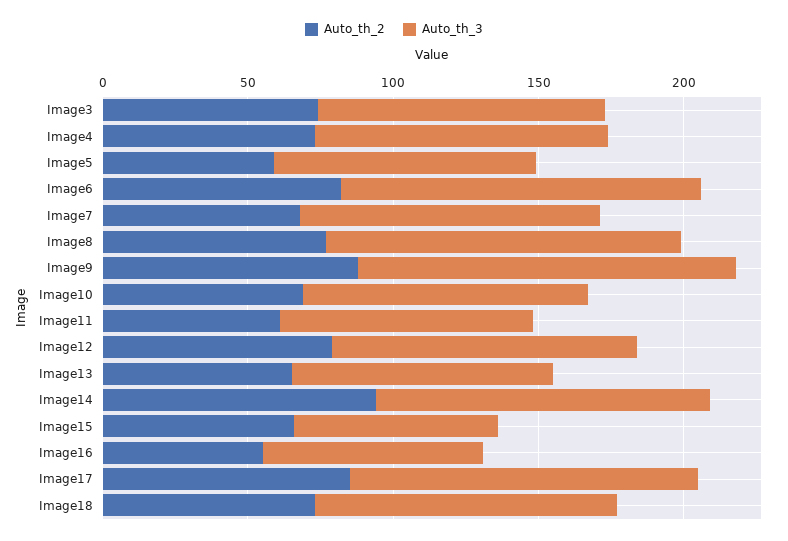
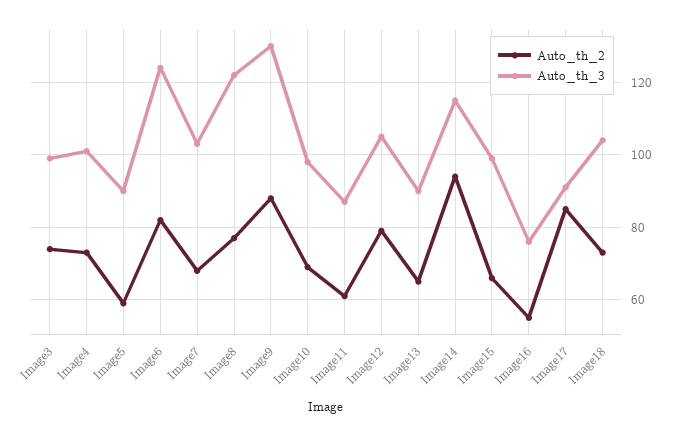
  {
    "Auto_th_2": {
      "Image3": 75,
      "Image4": 75,
      "Image5": 60,
      "Image6": 80,
      "Image7": 70,
      "Image8": 75,
      "Image9": 90,
      "Image10": 70,
      "Image11": 60,
      "Image12": 80,
      "Image13": 65,
      "Image14": 95,
      "Image15": 65,
      "Image16": 55,
      "Image17": 85,
      "Image18": 75
    },
    "Auto_th_3": {
      "Image3": 100,
      "Image4": 100,
      "Image5": 90,
      "Image6": 125,
      "Image7": 105,
      "Image8": 120,
      "Image9": 130,
      "Image10": 100,
      "Image11": 85,
      "Image12": 105,
      "Image13": 90,
      "Image14": 115,
-     "Image15": 70,
+     "Image15": 100,
      "Image16": 75,
-     "Image17": 120,
+     "Image17": 90,
      "Image18": 105
    }
  }

